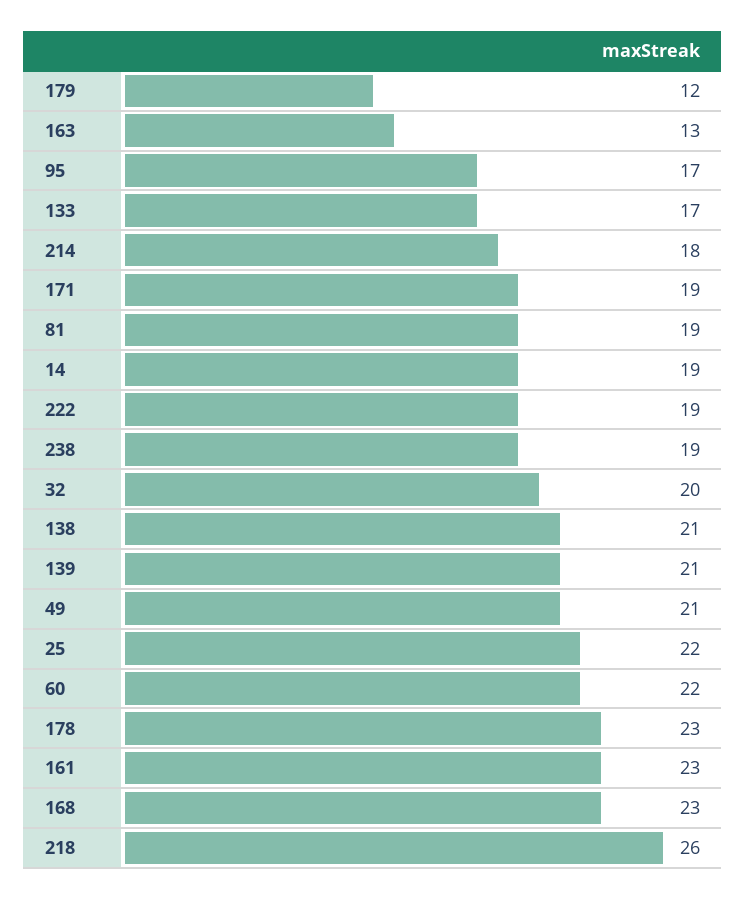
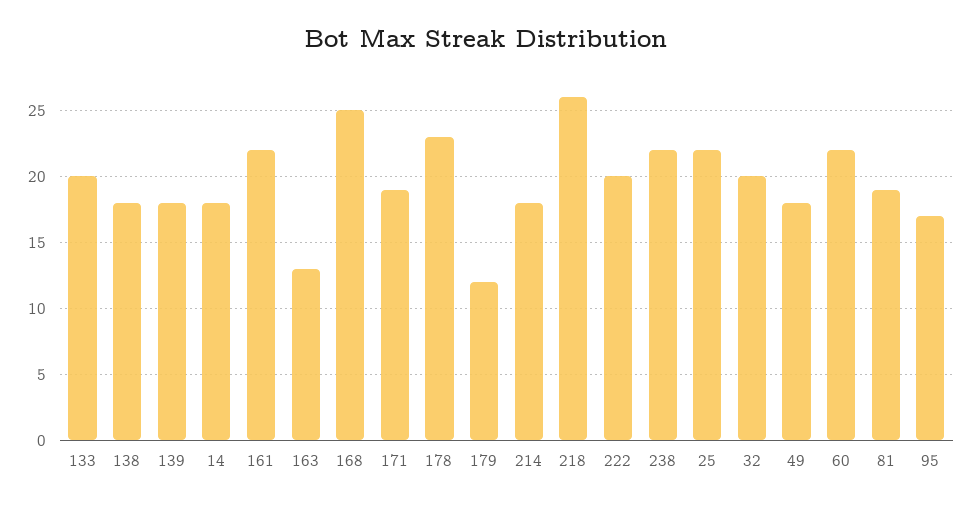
  {
    "179": 12,
    "163": 13,
    "95": 17,
-   "133": 17,
+   "133": 20,
    "214": 18,
    "171": 19,
    "81": 19,
-   "14": 19,
+   "14": 18,
-   "222": 19,
+   "222": 20,
-   "238": 19,
+   "238": 22,
    "32": 20,
-   "138": 21,
+   "138": 18,
-   "139": 21,
+   "139": 18,
-   "49": 21,
+   "49": 18,
    "25": 22,
    "60": 22,
    "178": 23,
-   "161": 23,
+   "161": 22,
-   "168": 23,
+   "168": 25,
    "218": 26
  }

